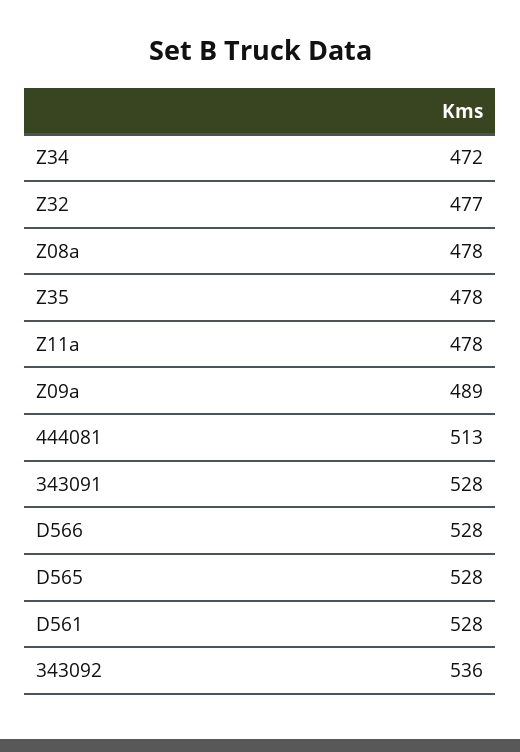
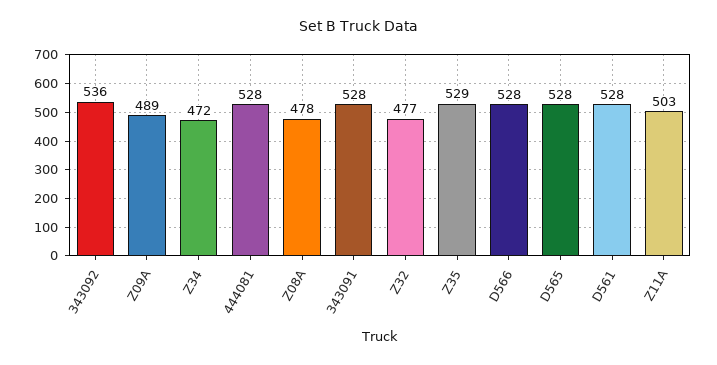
  {
    "Z34": 472,
    "Z32": 477,
    "Z08a": 478,
-   "Z35": 478,
+   "Z35": 529,
-   "Z11a": 478,
+   "Z11a": 503,
    "Z09a": 489,
-   "444081": 513,
+   "444081": 528,
    "343091": 528,
    "D566": 528,
    "D565": 528,
    "D561": 528,
    "343092": 536
  }

